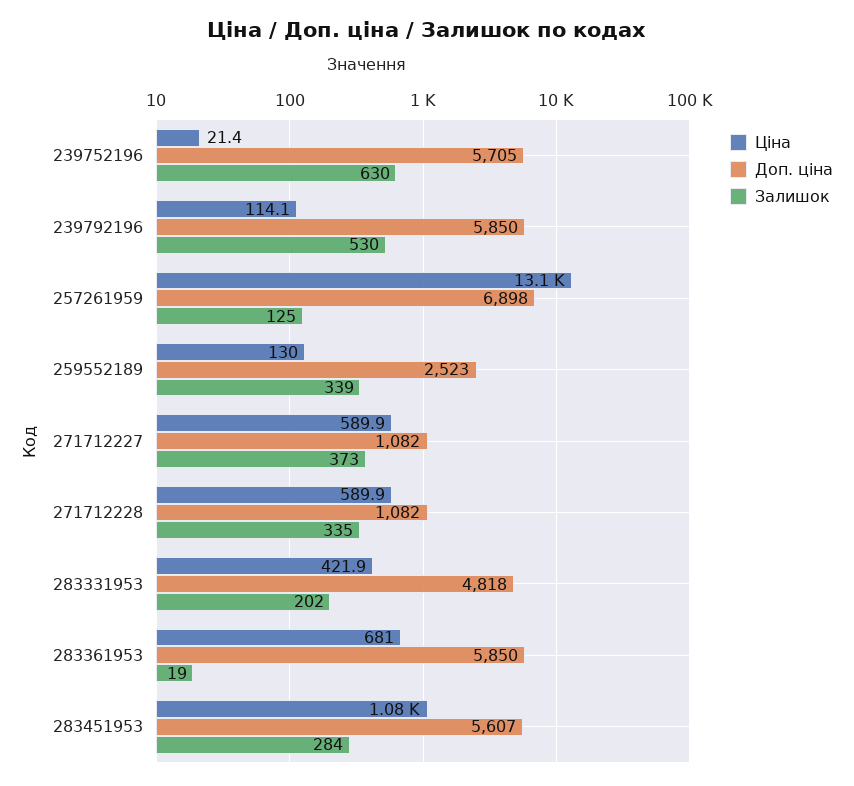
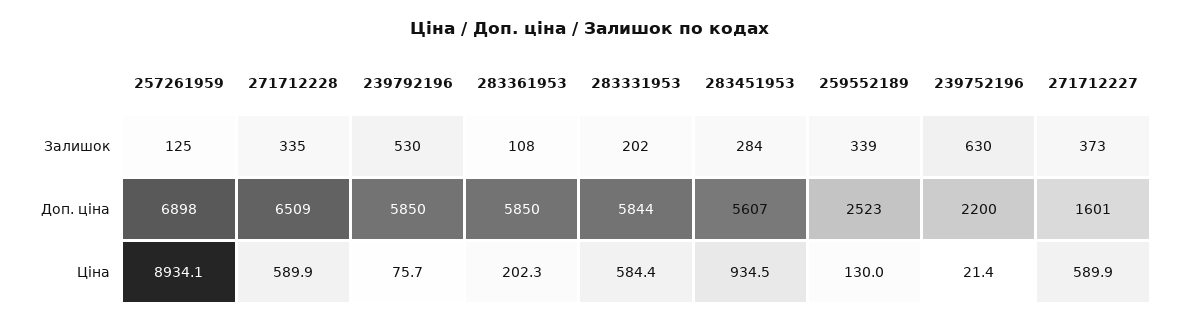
  {
    "Ціна": {
      "239752196": 21.4,
-     "239792196": 114.1,
+     "239792196": 75.7,
-     "257261959": 13100,
+     "257261959": 8934.1,
      "259552189": 130,
      "271712227": 589.9,
      "271712228": 589.9,
-     "283331953": 421.9,
+     "283331953": 584.4,
-     "283361953": 681,
+     "283361953": 202.3,
-     "283451953": 1080
+     "283451953": 934.5
    },
    "Доп. ціна": {
-     "239752196": 5705,
+     "239752196": 2200,
      "239792196": 5850,
      "257261959": 6898,
      "259552189": 2523,
-     "271712227": 1082,
+     "271712227": 1601,
-     "271712228": 1082,
+     "271712228": 6509,
-     "283331953": 4818,
+     "283331953": 5844,
      "283361953": 5850,
      "283451953": 5607
    },
    "Залишок": {
      "239752196": 630,
      "239792196": 530,
      "257261959": 125,
      "259552189": 339,
      "271712227": 373,
      "271712228": 335,
      "283331953": 202,
-     "283361953": 19,
+     "283361953": 108,
      "283451953": 284
    }
  }

